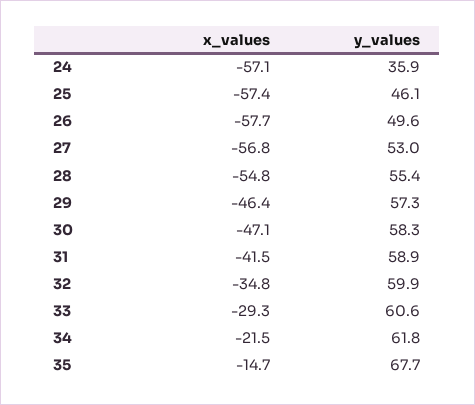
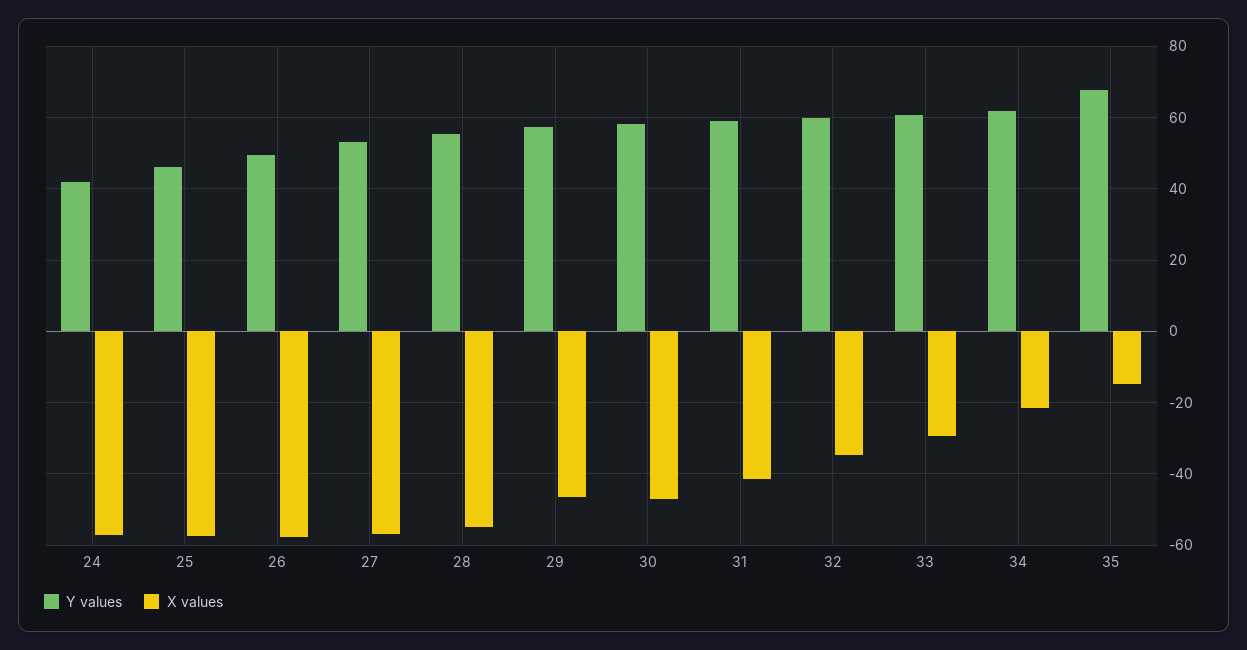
  {
    "x_values": {
      "24": -57.1,
      "25": -57.4,
      "26": -57.7,
      "27": -56.8,
      "28": -54.8,
      "29": -46.4,
      "30": -47.1,
      "31": -41.5,
      "32": -34.8,
      "33": -29.3,
      "34": -21.5,
      "35": -14.7
    },
    "y_values": {
-     "24": 35.9,
+     "24": 42,
      "25": 46.1,
      "26": 49.6,
      "27": 53,
      "28": 55.4,
      "29": 57.3,
      "30": 58.3,
      "31": 58.9,
      "32": 59.9,
      "33": 60.6,
      "34": 61.8,
      "35": 67.7
    }
  }

